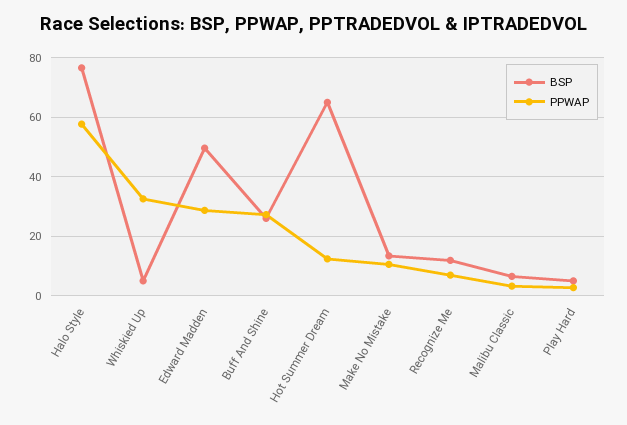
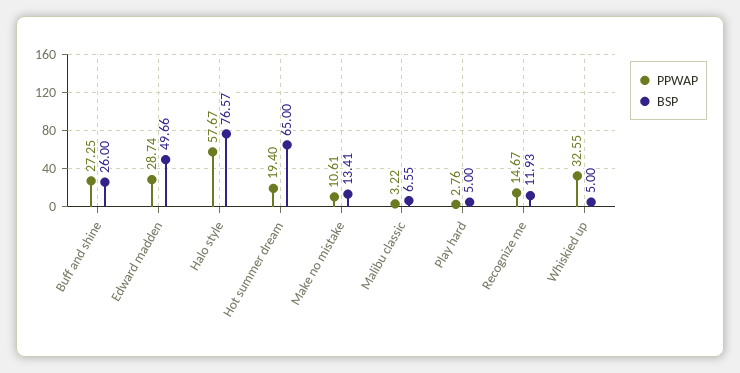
  {
    "BSP": {
      "Halo Style": 76.57,
      "Whiskied Up": 5,
      "Edward Madden": 49.66,
      "Buff And Shine": 26,
      "Hot Summer Dream": 65,
      "Make No Mistake": 13.41,
      "Recognize Me": 11.93,
      "Malibu Classic": 6.55,
      "Play Hard": 5
    },
    "PPWAP": {
      "Halo Style": 57.67,
      "Whiskied Up": 32.55,
      "Edward Madden": 28.74,
      "Buff And Shine": 27.25,
-     "Hot Summer Dream": 12.5,
+     "Hot Summer Dream": 19.4,
      "Make No Mistake": 10.61,
-     "Recognize Me": 7.5,
+     "Recognize Me": 14.67,
      "Malibu Classic": 3.22,
      "Play Hard": 2.76
    }
  }

